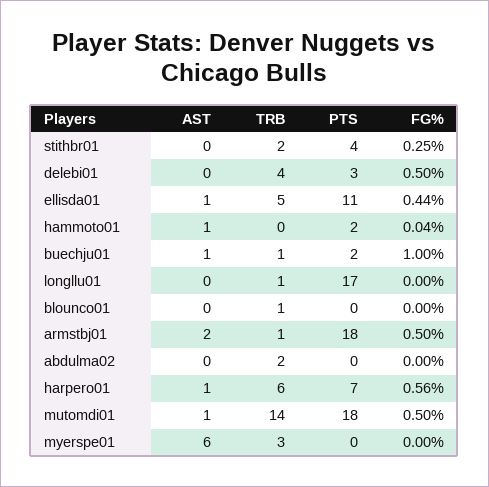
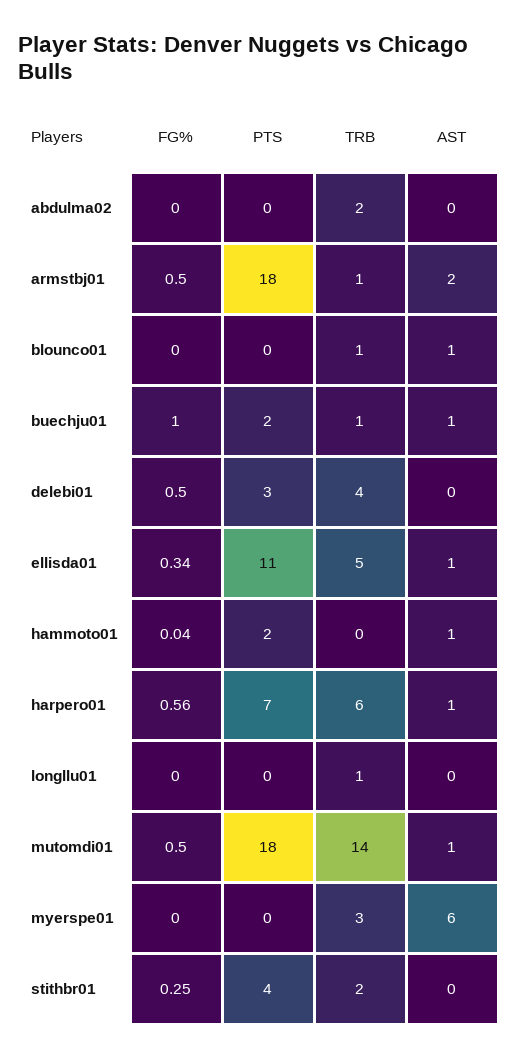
  {
    "AST": {
      "stithbr01": 0,
      "delebi01": 0,
      "ellisda01": 1,
      "hammoto01": 1,
      "buechju01": 1,
      "longllu01": 0,
-     "blounco01": 0,
+     "blounco01": 1,
      "armstbj01": 2,
      "abdulma02": 0,
      "harpero01": 1,
      "mutomdi01": 1,
      "myerspe01": 6
    },
    "TRB": {
      "stithbr01": 2,
      "delebi01": 4,
      "ellisda01": 5,
      "hammoto01": 0,
      "buechju01": 1,
      "longllu01": 1,
      "blounco01": 1,
      "armstbj01": 1,
      "abdulma02": 2,
      "harpero01": 6,
      "mutomdi01": 14,
      "myerspe01": 3
    },
    "PTS": {
      "stithbr01": 4,
      "delebi01": 3,
      "ellisda01": 11,
      "hammoto01": 2,
      "buechju01": 2,
-     "longllu01": 17,
+     "longllu01": 0,
      "blounco01": 0,
      "armstbj01": 18,
      "abdulma02": 0,
      "harpero01": 7,
      "mutomdi01": 18,
      "myerspe01": 0
    },
    "FG%": {
      "stithbr01": 0.25,
      "delebi01": 0.5,
-     "ellisda01": 0.44,
+     "ellisda01": 0.34,
      "hammoto01": 0.04,
      "buechju01": 1,
      "longllu01": 0,
      "blounco01": 0,
      "armstbj01": 0.5,
      "abdulma02": 0,
      "harpero01": 0.56,
      "mutomdi01": 0.5,
      "myerspe01": 0
    }
  }

